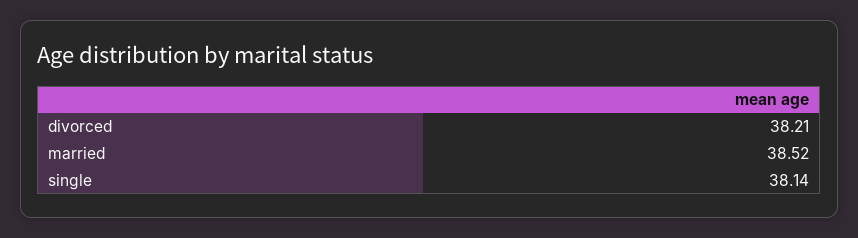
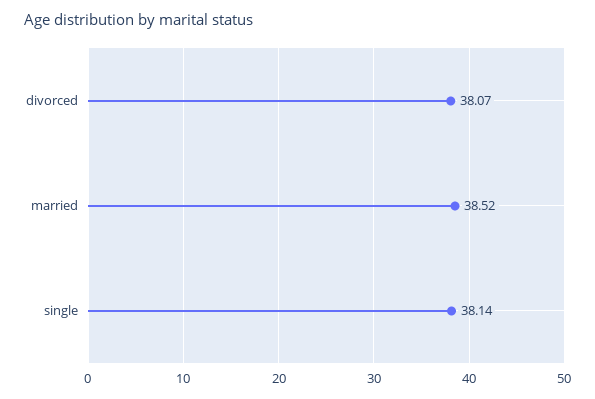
  {
-   "divorced": 38.21,
+   "divorced": 38.07,
    "married": 38.52,
    "single": 38.14
  }

